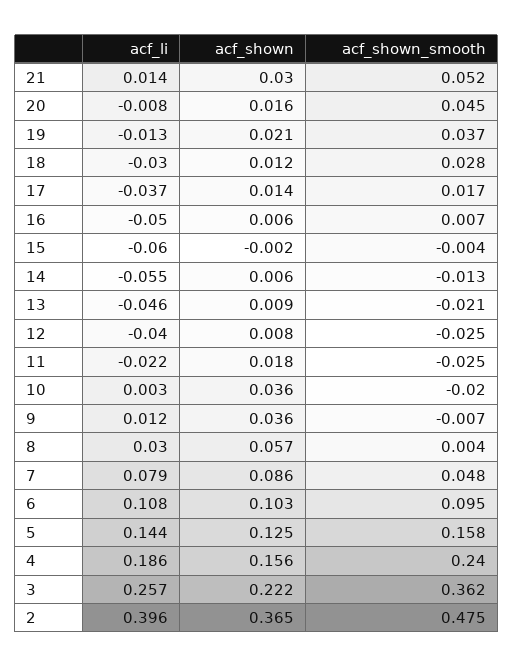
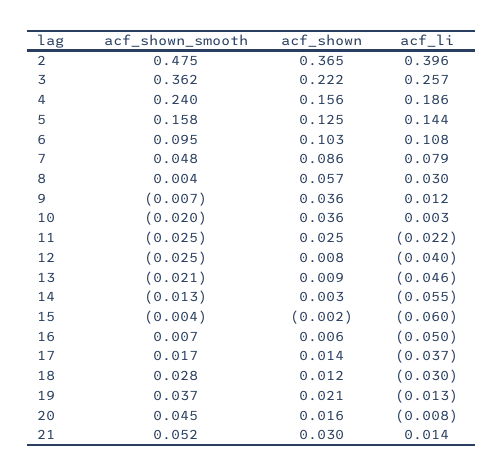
  {
    "acf_li": {
      "21": 0.014,
      "20": -0.008,
      "19": -0.013,
      "18": -0.03,
      "17": -0.037,
      "16": -0.05,
      "15": -0.06,
      "14": -0.055,
      "13": -0.046,
      "12": -0.04,
      "11": -0.022,
      "10": 0.003,
      "9": 0.012,
      "8": 0.03,
      "7": 0.079,
      "6": 0.108,
      "5": 0.144,
      "4": 0.186,
      "3": 0.257,
      "2": 0.396
    },
    "acf_shown": {
      "21": 0.03,
      "20": 0.016,
      "19": 0.021,
      "18": 0.012,
      "17": 0.014,
      "16": 0.006,
      "15": -0.002,
-     "14": 0.006,
+     "14": 0.003,
      "13": 0.009,
      "12": 0.008,
-     "11": 0.018,
+     "11": 0.025,
      "10": 0.036,
      "9": 0.036,
      "8": 0.057,
      "7": 0.086,
      "6": 0.103,
      "5": 0.125,
      "4": 0.156,
      "3": 0.222,
      "2": 0.365
    },
    "acf_shown_smooth": {
      "21": 0.052,
      "20": 0.045,
      "19": 0.037,
      "18": 0.028,
      "17": 0.017,
      "16": 0.007,
      "15": -0.004,
      "14": -0.013,
      "13": -0.021,
      "12": -0.025,
      "11": -0.025,
      "10": -0.02,
      "9": -0.007,
      "8": 0.004,
      "7": 0.048,
      "6": 0.095,
      "5": 0.158,
      "4": 0.24,
      "3": 0.362,
      "2": 0.475
    }
  }

